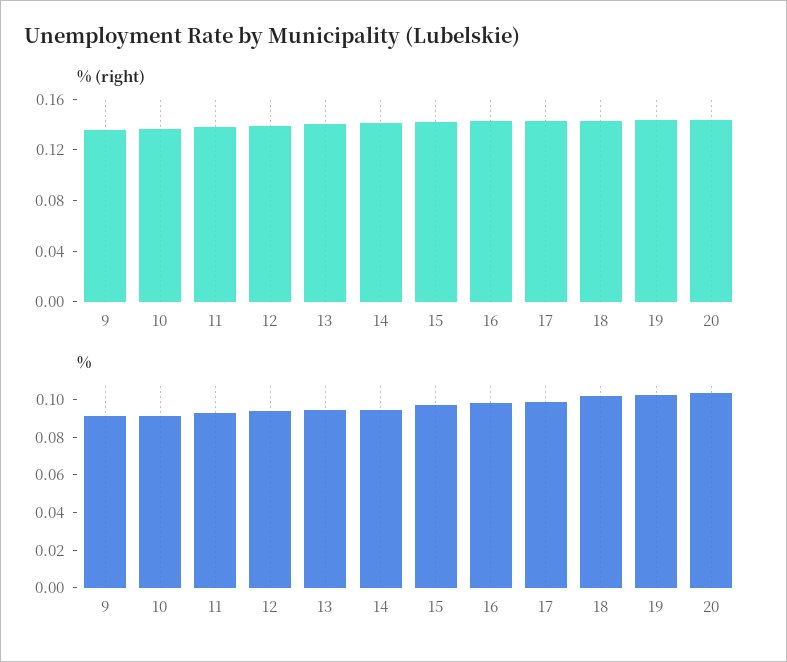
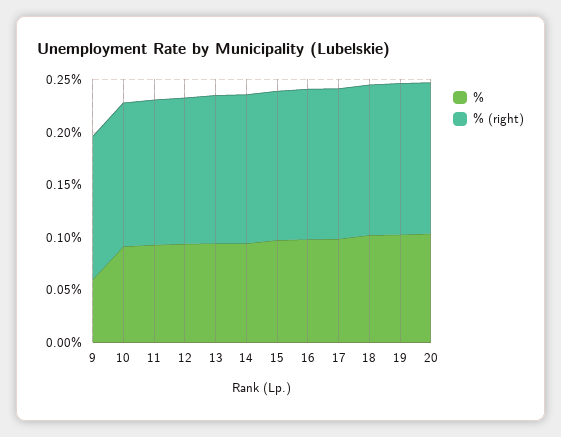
  {
    "% (right)": {
      "9": 0.14,
      "10": 0.14,
      "11": 0.14,
      "12": 0.14,
      "13": 0.14,
      "14": 0.14,
      "15": 0.14,
      "16": 0.14,
      "17": 0.14,
      "18": 0.14,
      "19": 0.14,
      "20": 0.14
    },
    "%": {
-     "9": 0.09,
+     "9": 0.06,
      "10": 0.09,
      "11": 0.095,
      "12": 0.095,
      "13": 0.095,
      "14": 0.095,
      "15": 0.095,
      "16": 0.1,
      "17": 0.1,
      "18": 0.1,
      "19": 0.105,
      "20": 0.105
    }
  }

